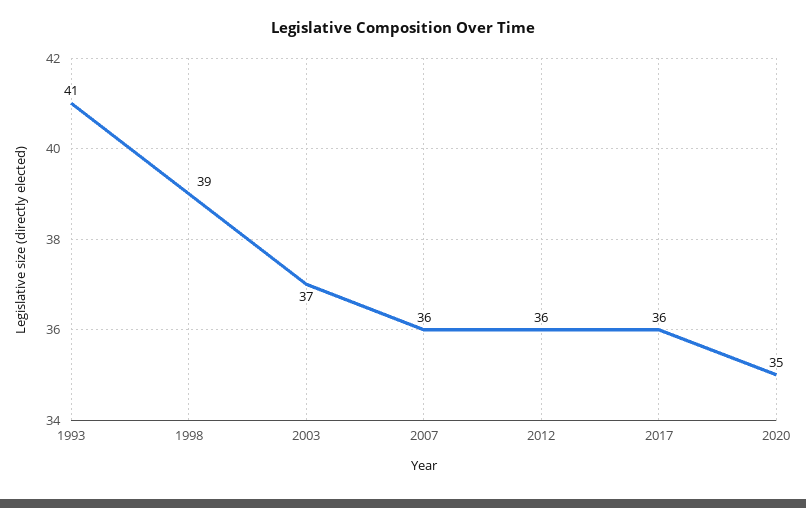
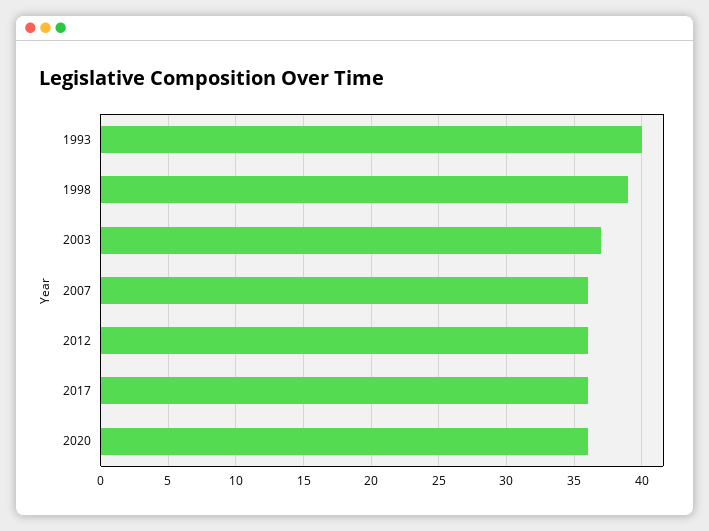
  {
-   "1993": 41,
+   "1993": 40,
    "1998": 39,
    "2003": 37,
    "2007": 36,
    "2012": 36,
    "2017": 36,
-   "2020": 35
+   "2020": 36
  }

